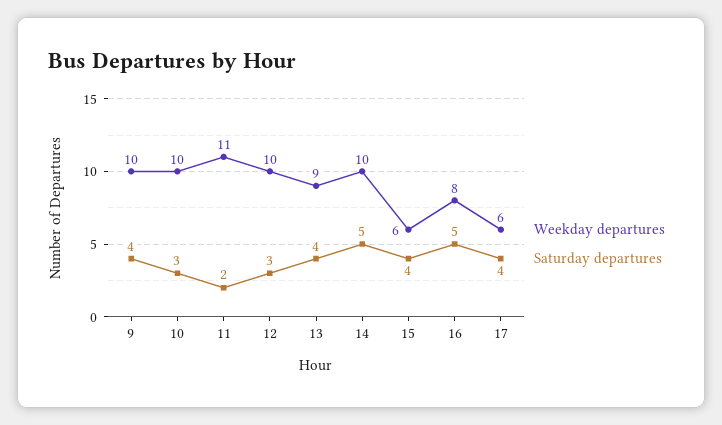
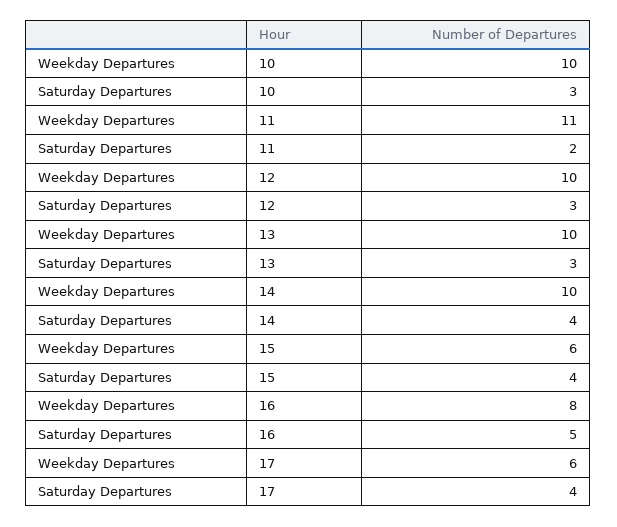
  {
    "Weekday departures": {
-     "9": 10,
      "10": 10,
      "11": 11,
      "12": 10,
-     "13": 9,
+     "13": 10,
      "14": 10,
      "15": 6,
      "16": 8,
      "17": 6
    },
    "Saturday departures": {
-     "9": 4,
      "10": 3,
      "11": 2,
      "12": 3,
-     "13": 4,
+     "13": 3,
-     "14": 5,
+     "14": 4,
      "15": 4,
      "16": 5,
      "17": 4
    }
  }

